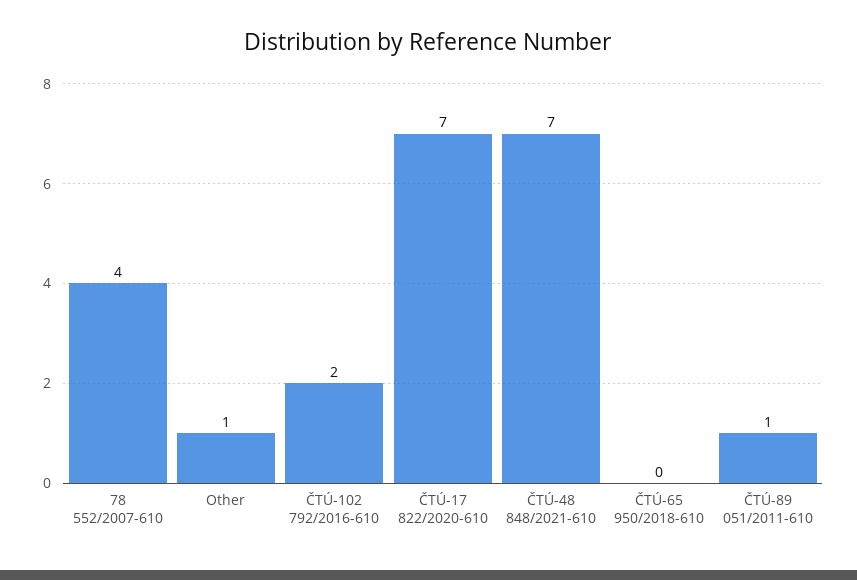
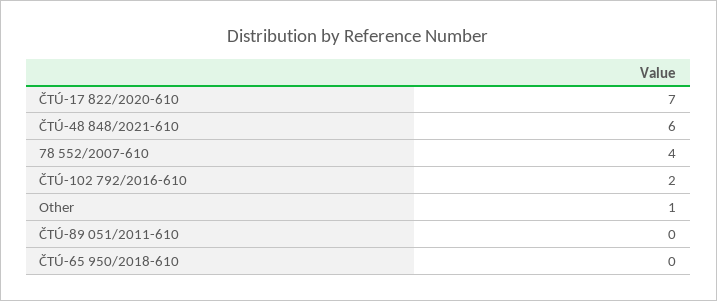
  {
    "78 552/2007-610": 4,
    "Other": 1,
    "ČTÚ-102 792/2016-610": 2,
    "ČTÚ-17 822/2020-610": 7,
-   "ČTÚ-48 848/2021-610": 7,
+   "ČTÚ-48 848/2021-610": 6,
    "ČTÚ-65 950/2018-610": 0,
-   "ČTÚ-89 051/2011-610": 1
+   "ČTÚ-89 051/2011-610": 0
  }

